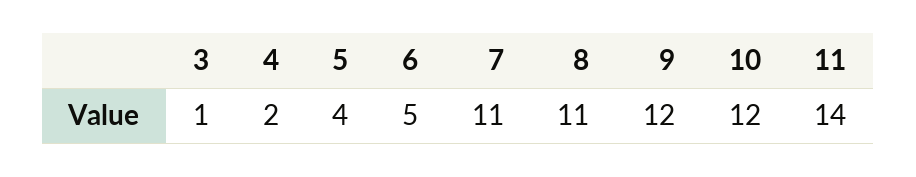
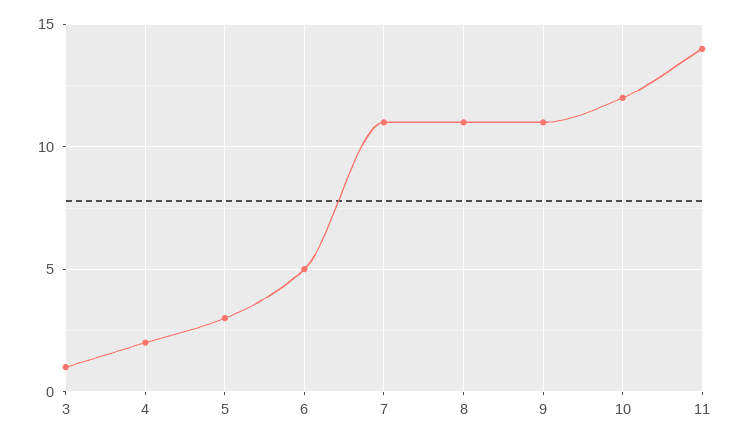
  {
    "3": 1,
    "4": 2,
-   "5": 4,
+   "5": 3,
    "6": 5,
    "7": 11,
    "8": 11,
-   "9": 12,
+   "9": 11,
    "10": 12,
    "11": 14
  }

